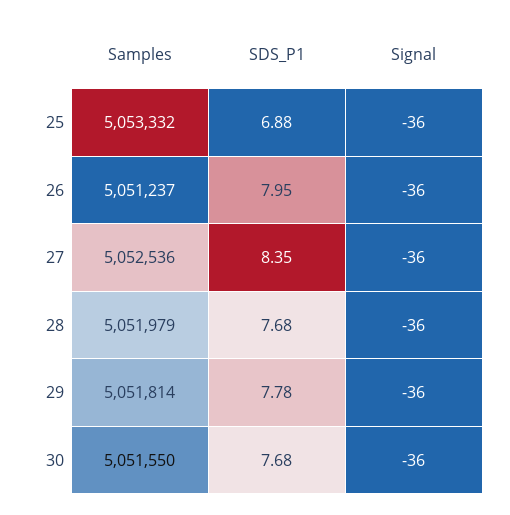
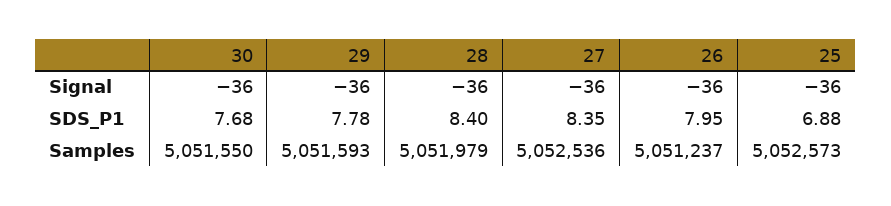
  {
    "Samples": {
-     "25": 5053332,
+     "25": 5052573,
      "26": 5051237,
      "27": 5052536,
      "28": 5051979,
-     "29": 5051814,
+     "29": 5051593,
      "30": 5051550
    },
    "SDS_P1": {
      "25": 6.88,
      "26": 7.95,
      "27": 8.35,
-     "28": 7.68,
+     "28": 8.4,
      "29": 7.78,
      "30": 7.68
    },
    "Signal": {
      "25": -36,
      "26": -36,
      "27": -36,
      "28": -36,
      "29": -36,
      "30": -36
    }
  }

